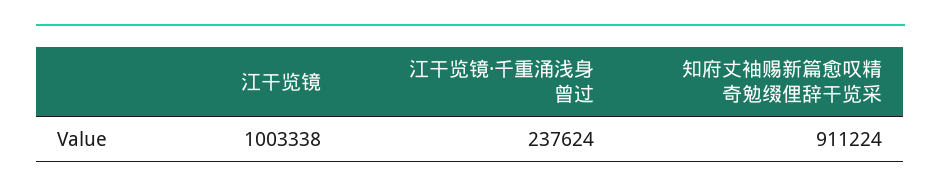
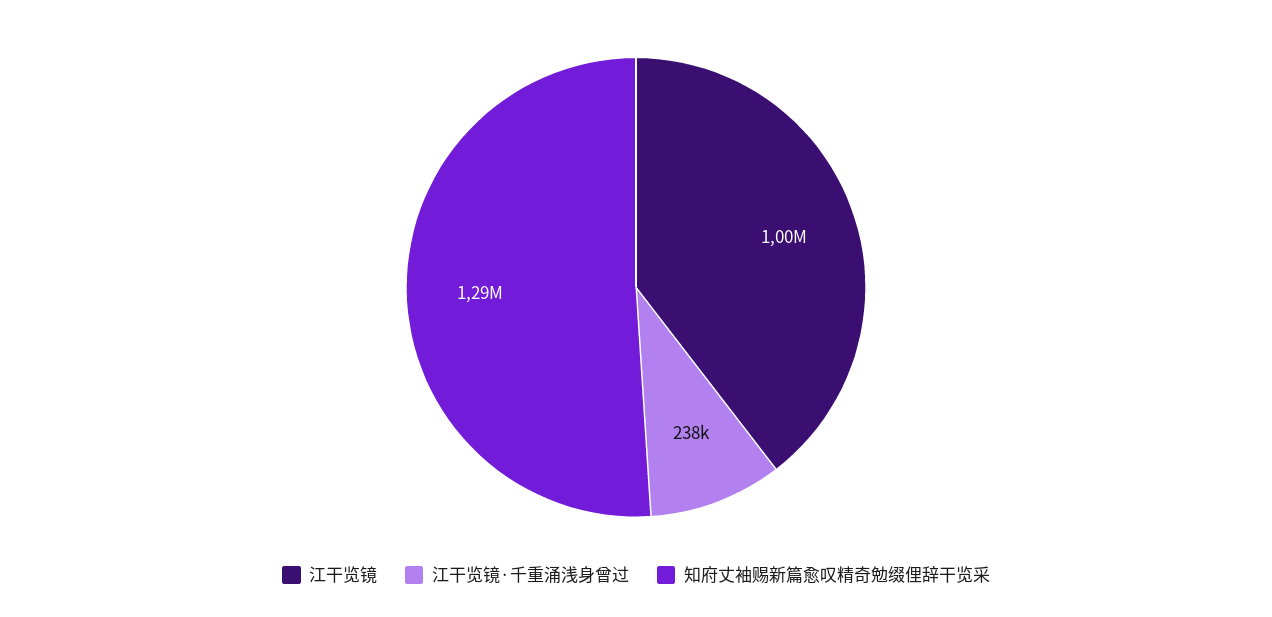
  {
    "江干览镜": 1003338,
    "江干览镜·千重涌浅身曾过": 237624,
-   "知府丈袖赐新篇愈叹精奇勉缀俚辞干览采": 911224
+   "知府丈袖赐新篇愈叹精奇勉缀俚辞干览采": 1290000
  }

